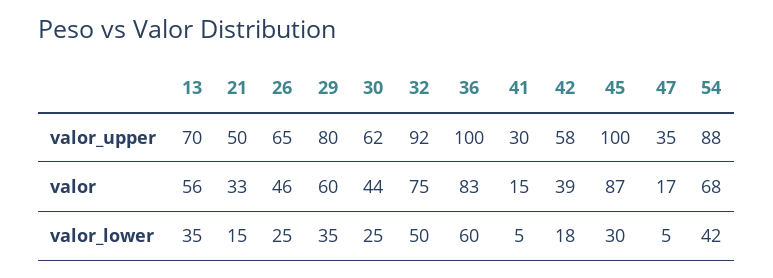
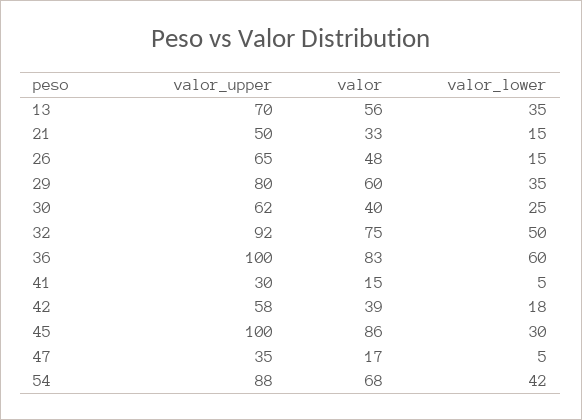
  {
    "13": {
      "valor_upper": 70,
      "valor": 56,
      "valor_lower": 35
    },
    "21": {
      "valor_upper": 50,
      "valor": 33,
      "valor_lower": 15
    },
    "26": {
      "valor_upper": 65,
-     "valor": 46,
+     "valor": 48,
-     "valor_lower": 25
+     "valor_lower": 15
    },
    "29": {
      "valor_upper": 80,
      "valor": 60,
      "valor_lower": 35
    },
    "30": {
      "valor_upper": 62,
-     "valor": 44,
+     "valor": 40,
      "valor_lower": 25
    },
    "32": {
      "valor_upper": 92,
      "valor": 75,
      "valor_lower": 50
    },
    "36": {
      "valor_upper": 100,
      "valor": 83,
      "valor_lower": 60
    },
    "41": {
      "valor_upper": 30,
      "valor": 15,
      "valor_lower": 5
    },
    "42": {
      "valor_upper": 58,
      "valor": 39,
      "valor_lower": 18
    },
    "45": {
      "valor_upper": 100,
-     "valor": 87,
+     "valor": 86,
      "valor_lower": 30
    },
    "47": {
      "valor_upper": 35,
      "valor": 17,
      "valor_lower": 5
    },
    "54": {
      "valor_upper": 88,
      "valor": 68,
      "valor_lower": 42
    }
  }

